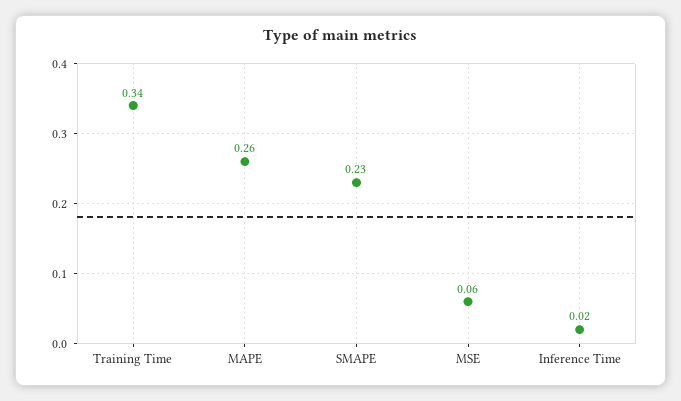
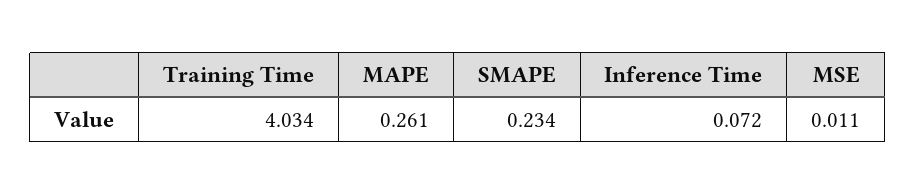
  {
-   "Training Time": 0.34,
+   "Training Time": 4.034,
    "MAPE": 0.261,
    "SMAPE": 0.234,
-   "MSE": 0.06,
+   "MSE": 0.011,
-   "Inference Time": 0.02
+   "Inference Time": 0.072
  }

